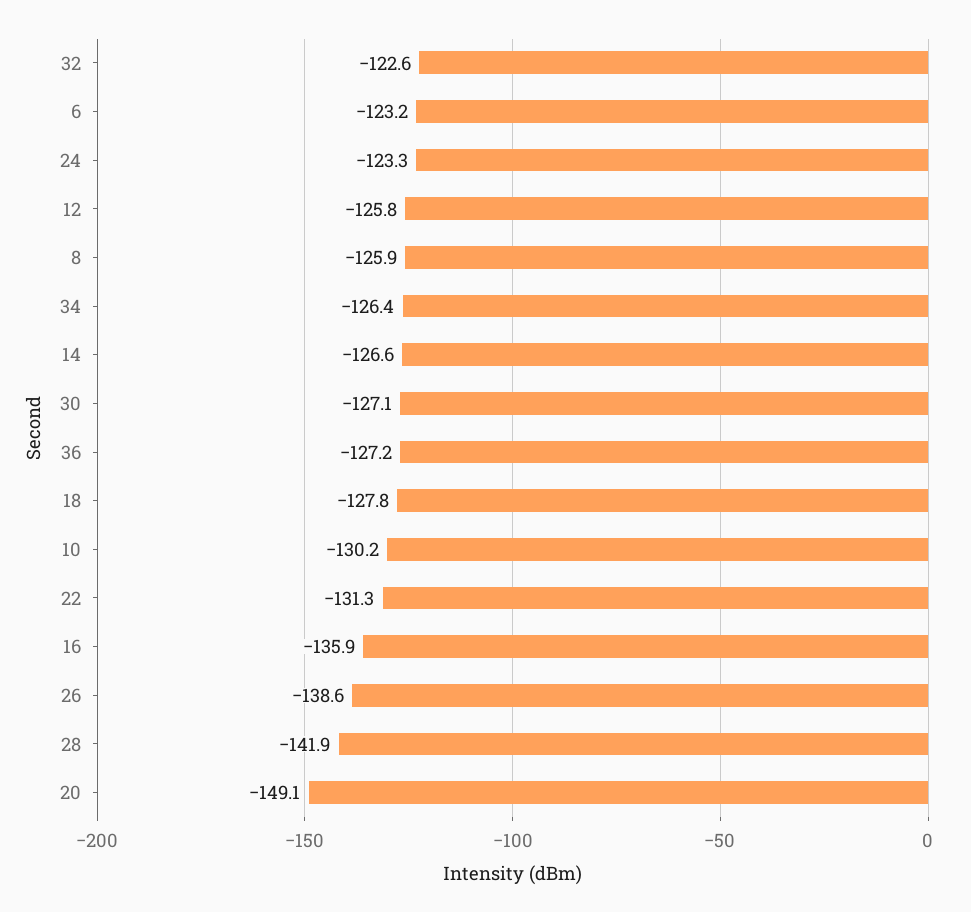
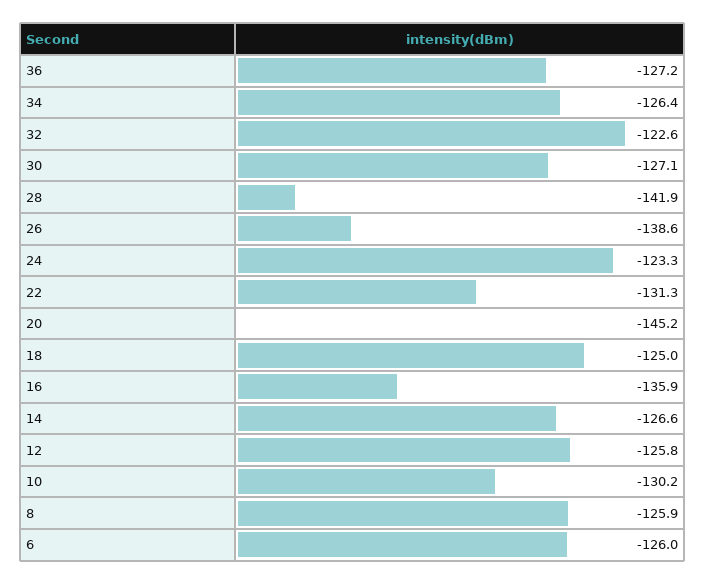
  {
    "32": -122.6,
-   "6": -123.2,
+   "6": -126,
    "24": -123.3,
    "12": -125.8,
    "8": -125.9,
    "34": -126.4,
    "14": -126.6,
    "30": -127.1,
    "36": -127.2,
-   "18": -127.8,
+   "18": -125,
    "10": -130.2,
    "22": -131.3,
    "16": -135.9,
    "26": -138.6,
    "28": -141.9,
-   "20": -149.1
+   "20": -145.2
  }

